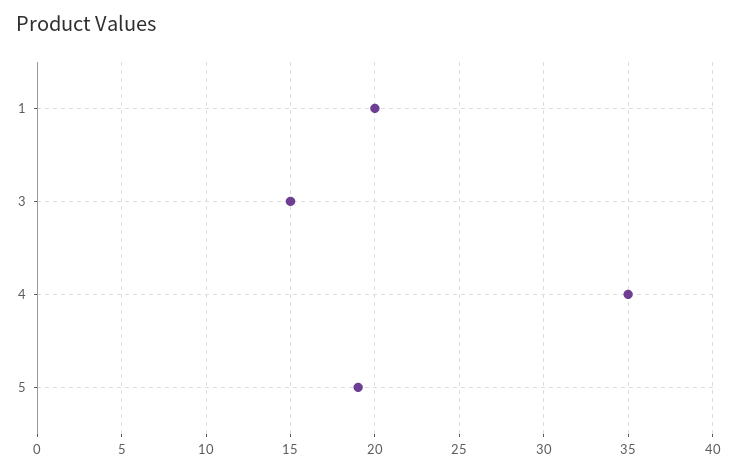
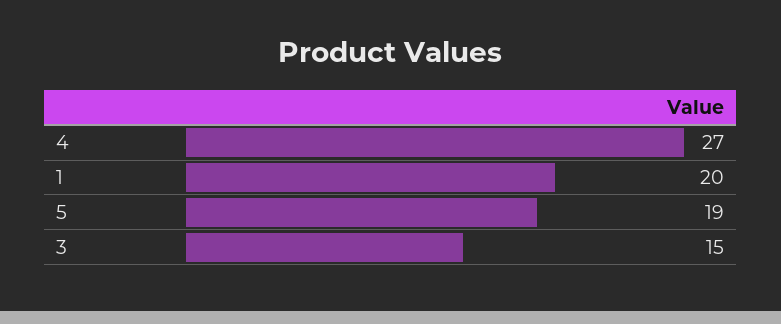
  {
    "1": 20,
    "3": 15,
-   "4": 35,
+   "4": 27,
    "5": 19
  }

